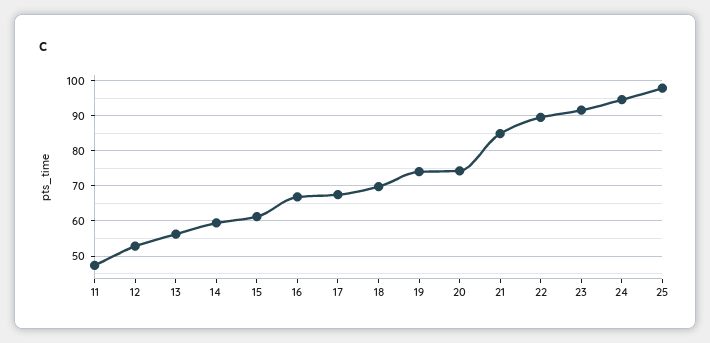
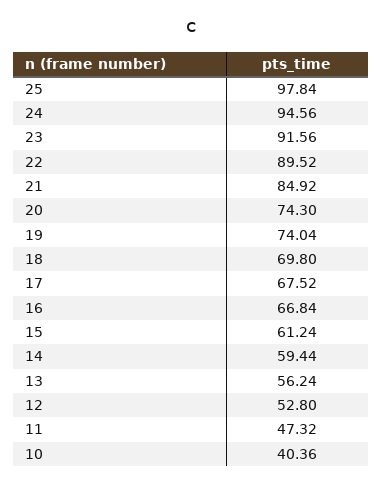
  {
    "11": 47.32,
    "12": 52.8,
    "13": 56.24,
    "14": 59.44,
    "15": 61.24,
    "16": 66.84,
    "17": 67.52,
    "18": 69.8,
    "19": 74.04,
    "20": 74.3,
    "21": 84.92,
    "22": 89.52,
    "23": 91.56,
    "24": 94.56,
-   "25": 97.84
+   "25": 97.84,
+   "10": 40.36
  }

